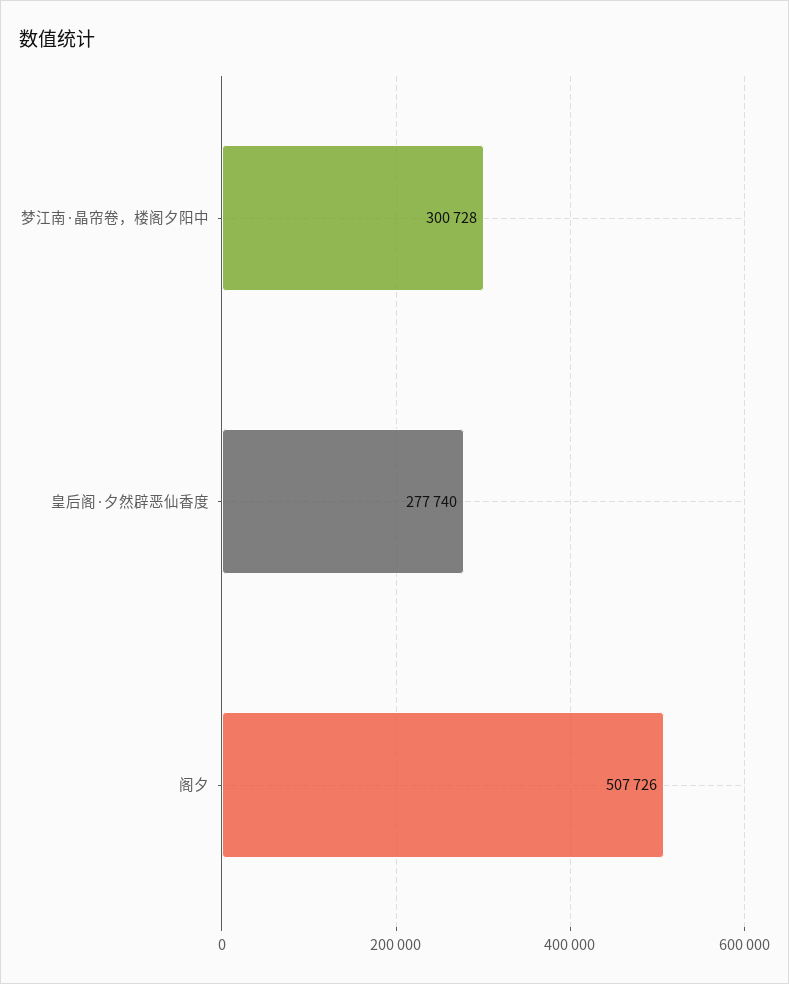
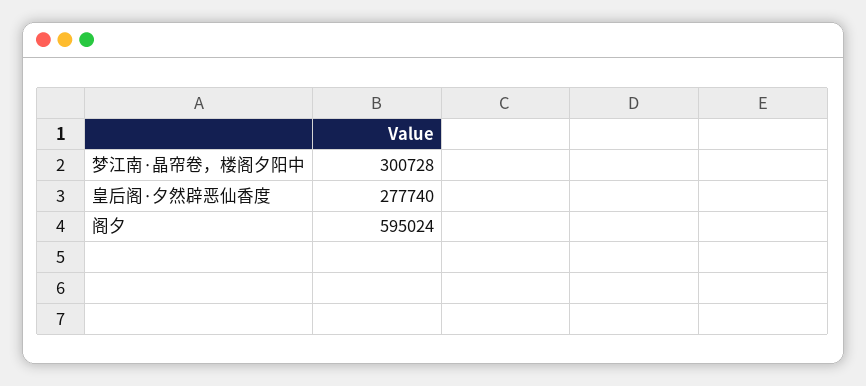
  {
    "梦江南·晶帘卷，楼阁夕阳中": 300728,
    "皇后阁·夕然辟恶仙香度": 277740,
-   "阁夕": 507726
+   "阁夕": 595024
  }

